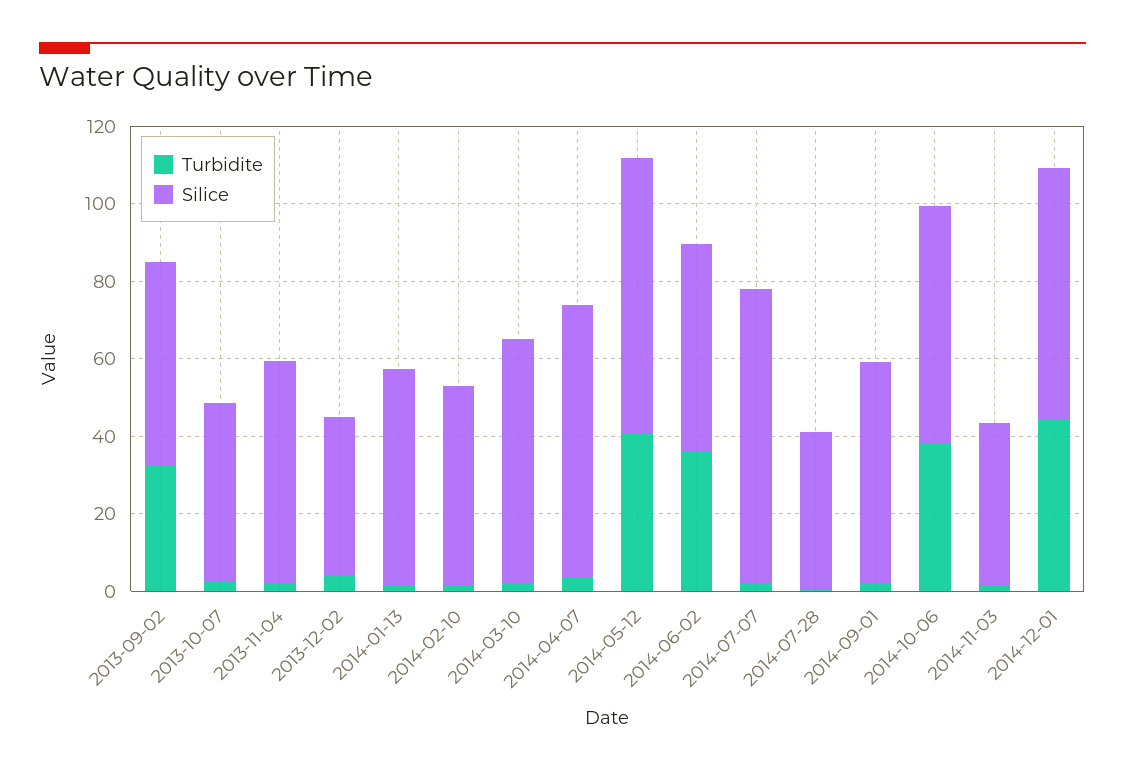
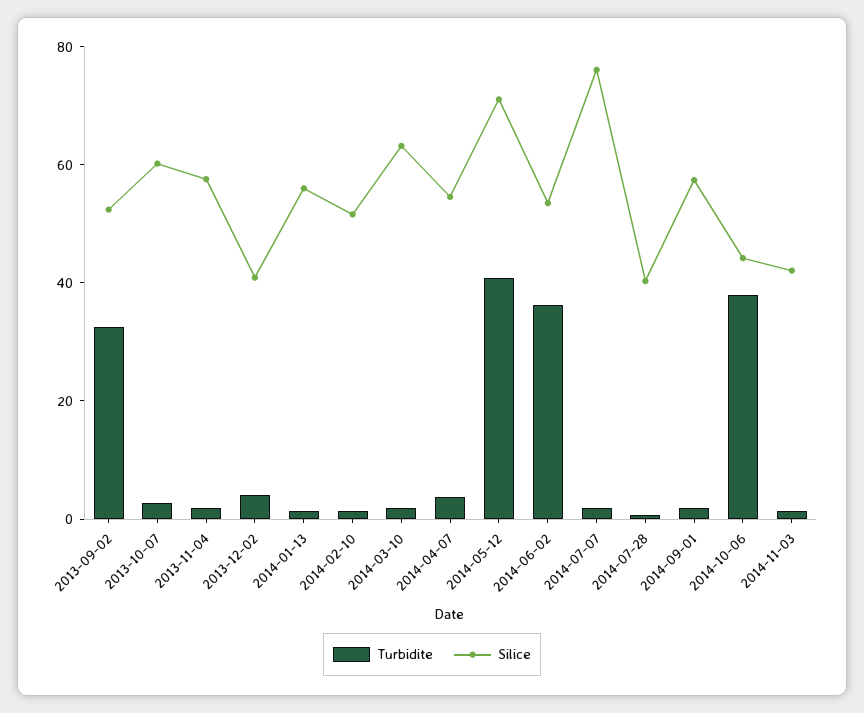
  {
    "Turbidite": {
      "2013-09-02": 35,
      "2013-10-07": 5,
      "2013-11-04": 0,
      "2013-12-02": 5,
      "2014-01-13": 0,
      "2014-02-10": 0,
      "2014-03-10": 0,
      "2014-04-07": 5,
      "2014-05-12": 40,
      "2014-06-02": 35,
      "2014-07-07": 0,
      "2014-07-28": 0,
      "2014-09-01": 0,
      "2014-10-06": 40,
-     "2014-11-03": 0,
+     "2014-11-03": 0
-     "2014-12-01": 45
    },
    "Silice": {
      "2013-09-02": 50,
-     "2013-10-07": 45,
+     "2013-10-07": 60,
      "2013-11-04": 60,
      "2013-12-02": 40,
      "2014-01-13": 55,
      "2014-02-10": 50,
      "2014-03-10": 65,
-     "2014-04-07": 70,
+     "2014-04-07": 55,
      "2014-05-12": 70,
      "2014-06-02": 55,
      "2014-07-07": 75,
      "2014-07-28": 40,
      "2014-09-01": 55,
-     "2014-10-06": 60,
+     "2014-10-06": 45,
-     "2014-11-03": 40,
+     "2014-11-03": 40
-     "2014-12-01": 65
    }
  }

